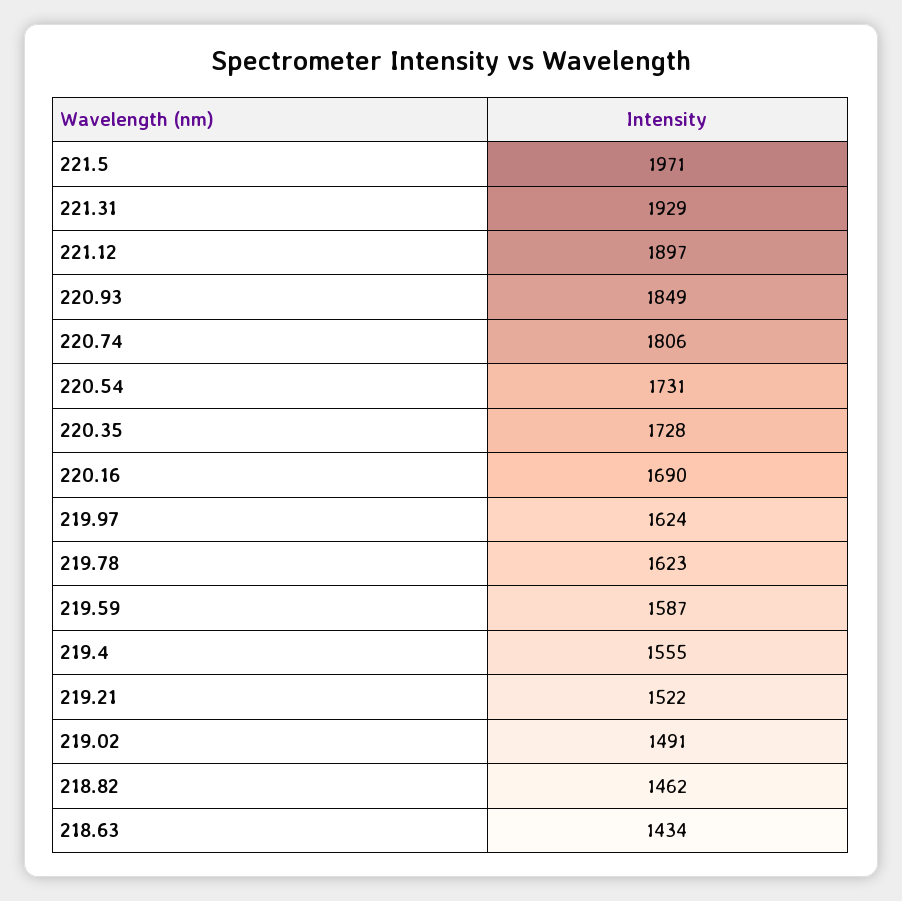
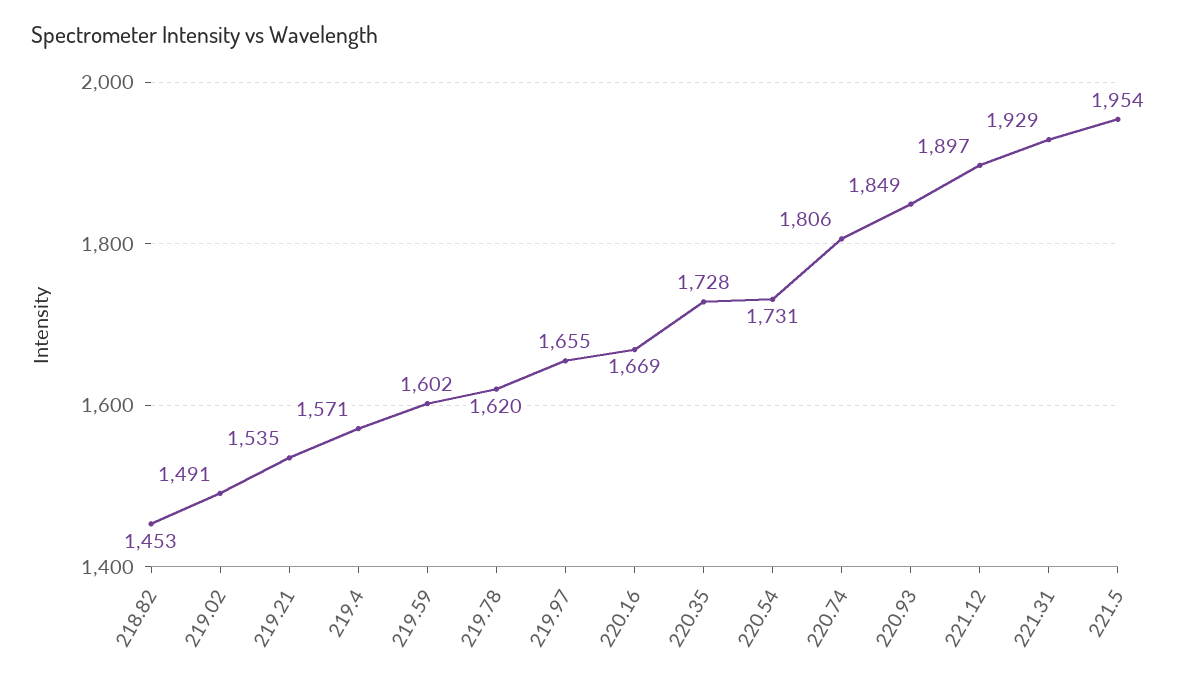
  {
-   "221.5": 1971,
+   "221.5": 1954,
    "221.31": 1929,
    "221.12": 1897,
    "220.93": 1849,
    "220.74": 1806,
    "220.54": 1731,
    "220.35": 1728,
-   "220.16": 1690,
+   "220.16": 1669,
-   "219.97": 1624,
+   "219.97": 1655,
-   "219.78": 1623,
+   "219.78": 1620,
-   "219.59": 1587,
+   "219.59": 1602,
-   "219.4": 1555,
+   "219.4": 1571,
-   "219.21": 1522,
+   "219.21": 1535,
    "219.02": 1491,
-   "218.82": 1462,
+   "218.82": 1453
-   "218.63": 1434
  }

